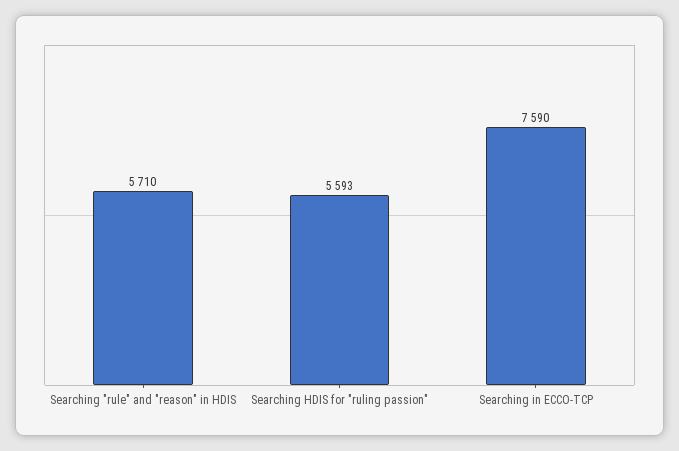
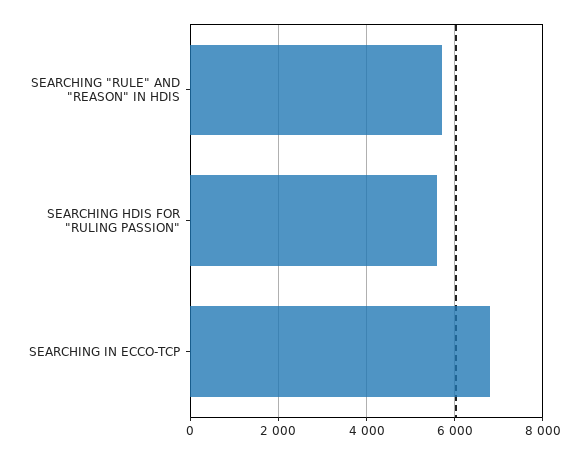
  {
    "Searching \"rule\" and \"reason\" in HDIS": 5710,
    "Searching HDIS for \"ruling passion\"": 5593,
-   "Searching in ECCO-TCP": 7590
+   "Searching in ECCO-TCP": 6800
  }

